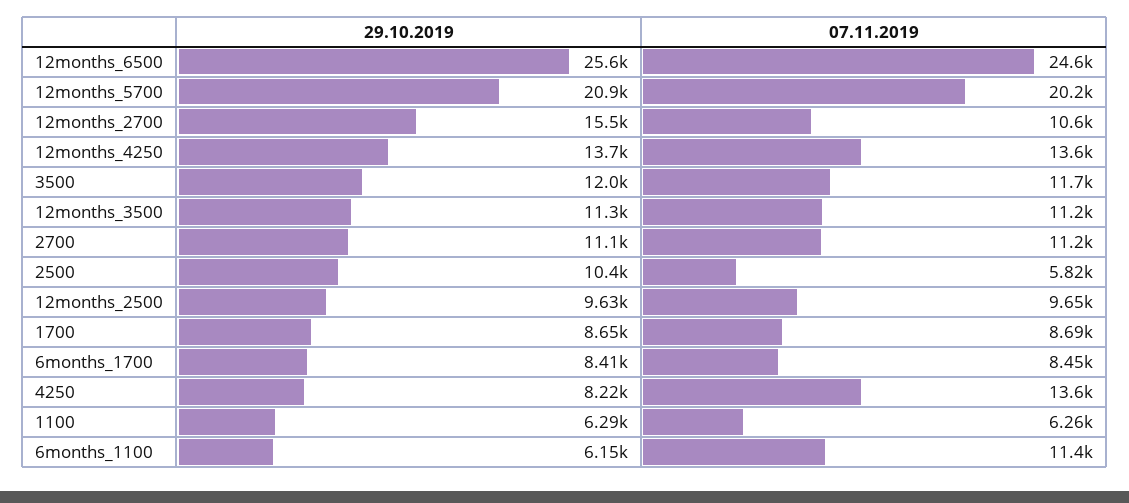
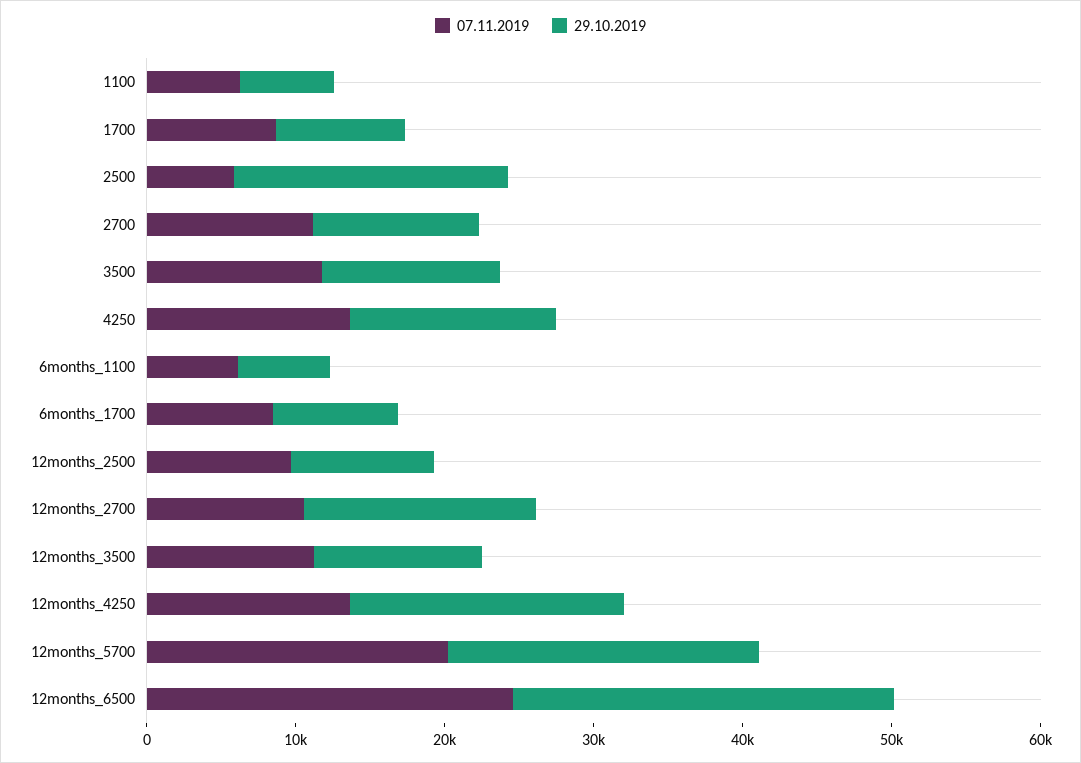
  {
    "29.10.2019": {
      "12months_6500": 25600,
      "12months_5700": 20900,
      "12months_2700": 15500,
-     "12months_4250": 13700,
+     "12months_4250": 18000,
      "3500": 12000,
      "12months_3500": 11300,
      "2700": 11100,
-     "2500": 10400,
+     "2500": 18000,
      "12months_2500": 9630,
      "1700": 8650,
      "6months_1700": 8410,
-     "4250": 8220,
+     "4250": 14000,
      "1100": 6290,
      "6months_1100": 6150
    },
    "07.11.2019": {
      "12months_6500": 24600,
      "12months_5700": 20200,
      "12months_2700": 10600,
      "12months_4250": 13600,
      "3500": 11700,
      "12months_3500": 11200,
      "2700": 11200,
      "2500": 5820,
      "12months_2500": 9650,
      "1700": 8690,
      "6months_1700": 8450,
      "4250": 13600,
      "1100": 6260,
-     "6months_1100": 11400
+     "6months_1100": 6000
    }
  }

